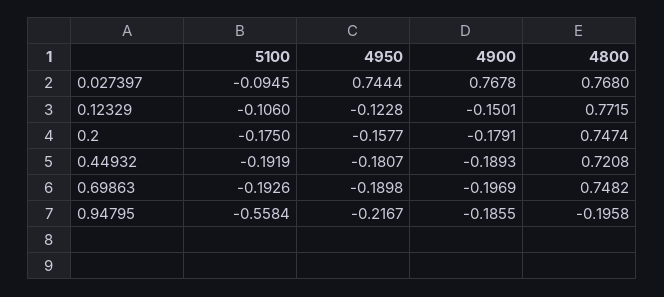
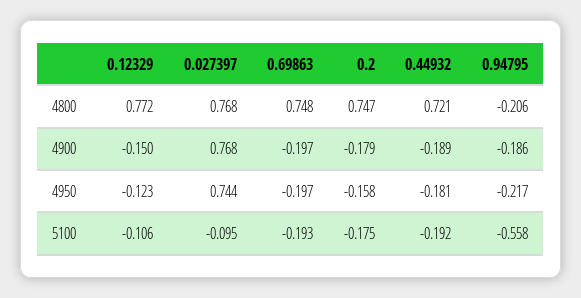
  {
    "5100": {
      "0.027397": -0.0945,
      "0.12329": -0.106,
      "0.2": -0.175,
      "0.44932": -0.1919,
      "0.69863": -0.1926,
      "0.94795": -0.5584
    },
    "4950": {
      "0.027397": 0.7444,
      "0.12329": -0.1228,
      "0.2": -0.1577,
      "0.44932": -0.1807,
-     "0.69863": -0.1898,
+     "0.69863": -0.197,
      "0.94795": -0.2167
    },
    "4900": {
      "0.027397": 0.7678,
      "0.12329": -0.1501,
      "0.2": -0.1791,
      "0.44932": -0.1893,
      "0.69863": -0.1969,
      "0.94795": -0.1855
    },
    "4800": {
      "0.027397": 0.768,
      "0.12329": 0.7715,
      "0.2": 0.7474,
      "0.44932": 0.7208,
      "0.69863": 0.7482,
-     "0.94795": -0.1958
+     "0.94795": -0.206
    }
  }

